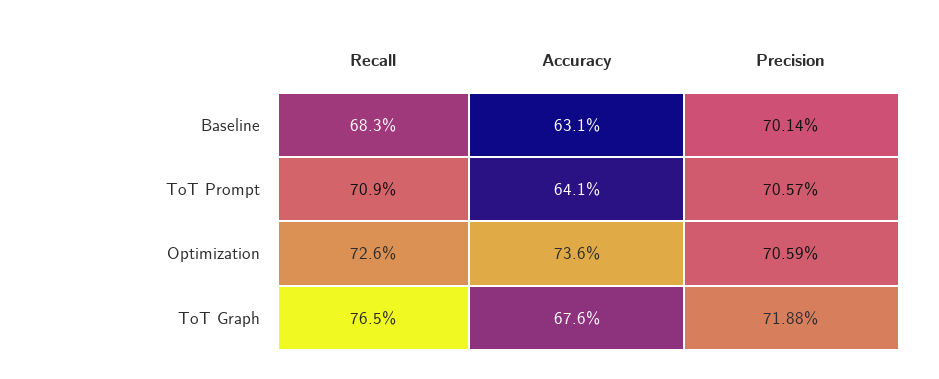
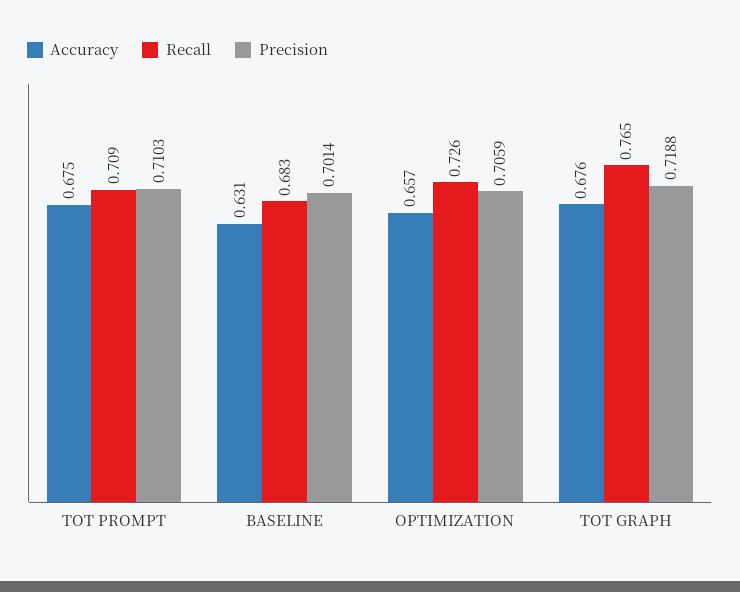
  {
    "Recall": {
      "Baseline": 0.683,
      "ToT Prompt": 0.709,
      "Optimization": 0.726,
      "ToT Graph": 0.765
    },
    "Accuracy": {
      "Baseline": 0.631,
-     "ToT Prompt": 0.641,
+     "ToT Prompt": 0.675,
-     "Optimization": 0.736,
+     "Optimization": 0.657,
      "ToT Graph": 0.676
    },
    "Precision": {
      "Baseline": 0.7014,
-     "ToT Prompt": 0.7057,
+     "ToT Prompt": 0.7103,
      "Optimization": 0.7059,
      "ToT Graph": 0.7188
    }
  }

